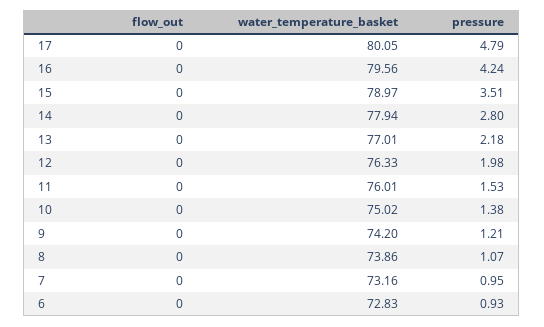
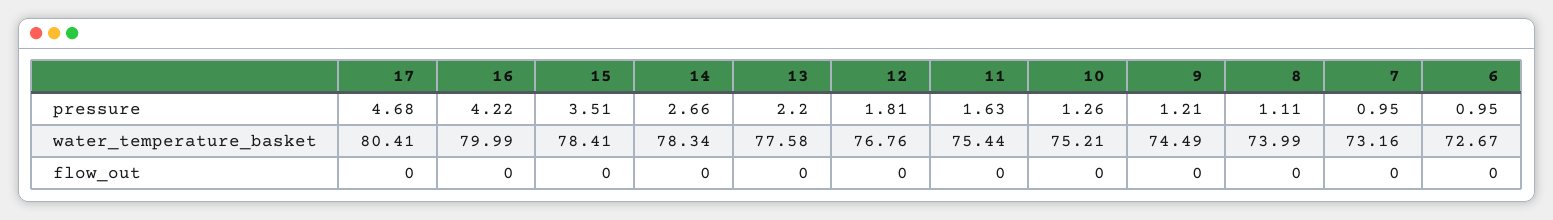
  {
    "flow_out": {
      "17": 0,
      "16": 0,
      "15": 0,
      "14": 0,
      "13": 0,
      "12": 0,
      "11": 0,
      "10": 0,
      "9": 0,
      "8": 0,
      "7": 0,
      "6": 0
    },
    "water_temperature_basket": {
-     "17": 80.05,
+     "17": 80.41,
-     "16": 79.56,
+     "16": 79.99,
-     "15": 78.97,
+     "15": 78.41,
-     "14": 77.94,
+     "14": 78.34,
-     "13": 77.01,
+     "13": 77.58,
-     "12": 76.33,
+     "12": 76.76,
-     "11": 76.01,
+     "11": 75.44,
-     "10": 75.02,
+     "10": 75.21,
-     "9": 74.2,
+     "9": 74.49,
-     "8": 73.86,
+     "8": 73.99,
      "7": 73.16,
-     "6": 72.83
+     "6": 72.67
    },
    "pressure": {
-     "17": 4.79,
+     "17": 4.68,
-     "16": 4.24,
+     "16": 4.22,
      "15": 3.51,
-     "14": 2.8,
+     "14": 2.66,
-     "13": 2.18,
+     "13": 2.2,
-     "12": 1.98,
+     "12": 1.81,
-     "11": 1.53,
+     "11": 1.63,
-     "10": 1.38,
+     "10": 1.26,
      "9": 1.21,
-     "8": 1.07,
+     "8": 1.11,
      "7": 0.95,
-     "6": 0.93
+     "6": 0.95
    }
  }

